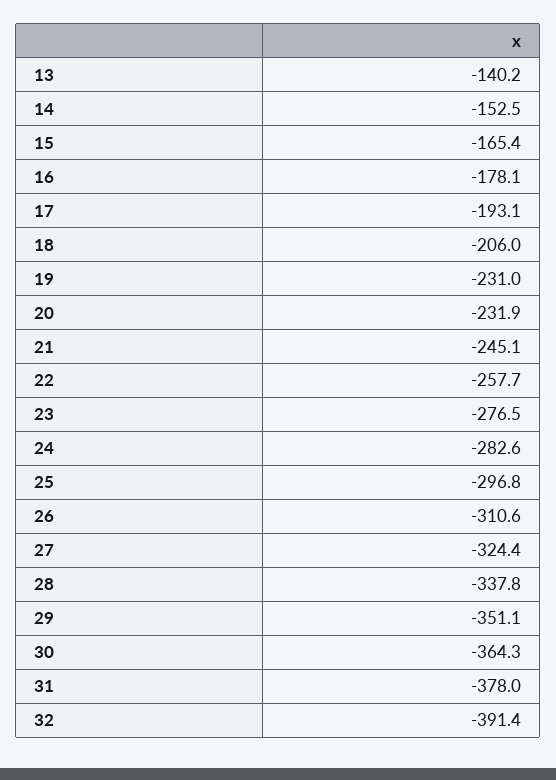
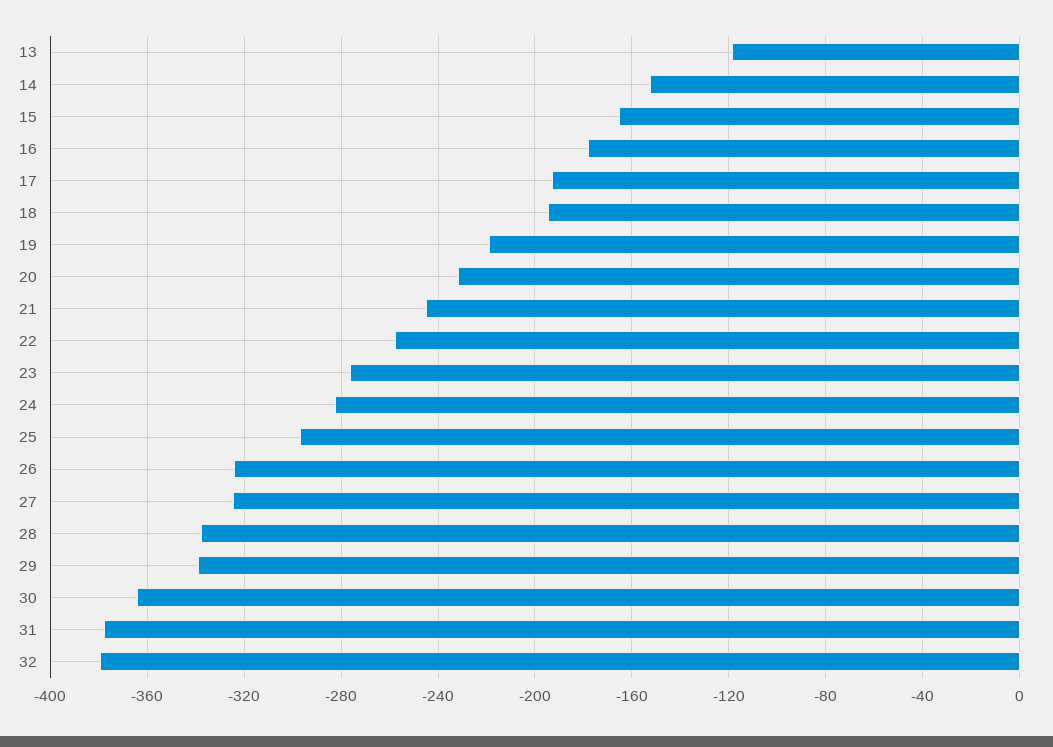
  {
-   "13": -140.2,
+   "13": -120,
    "14": -152.5,
    "15": -165.4,
    "16": -178.1,
    "17": -193.1,
-   "18": -206,
+   "18": -195,
-   "19": -231,
+   "19": -220,
    "20": -231.9,
    "21": -245.1,
    "22": -257.7,
    "23": -276.5,
    "24": -282.6,
    "25": -296.8,
-   "26": -310.6,
+   "26": -325,
    "27": -324.4,
    "28": -337.8,
-   "29": -351.1,
+   "29": -340,
    "30": -364.3,
    "31": -378,
-   "32": -391.4
+   "32": -380
  }

